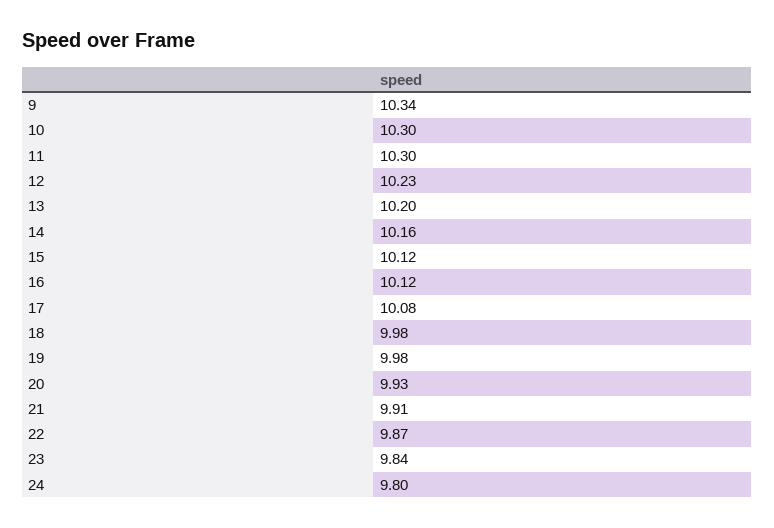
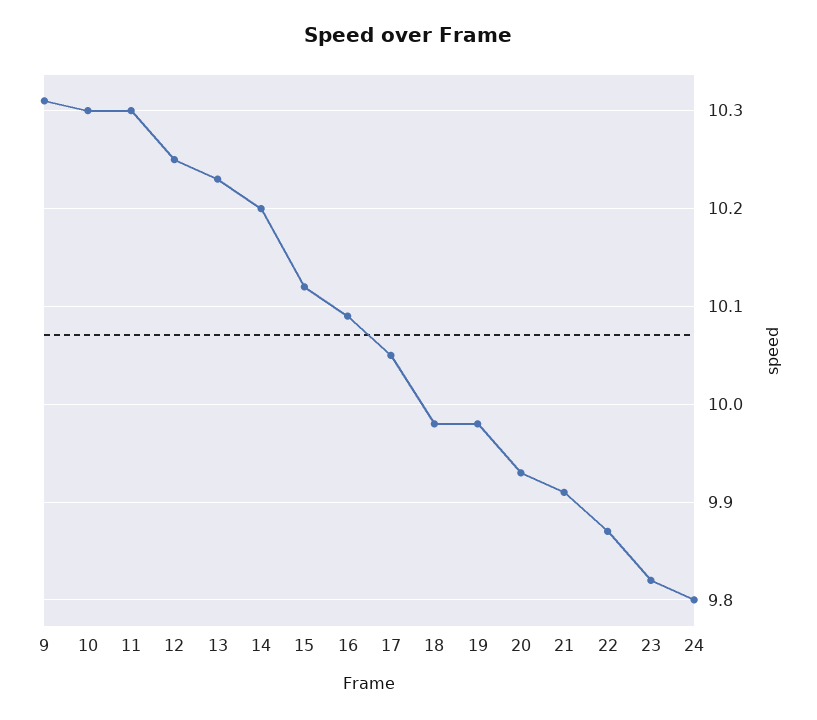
  {
-   "9": 10.34,
+   "9": 10.31,
    "10": 10.3,
    "11": 10.3,
-   "12": 10.23,
+   "12": 10.25,
-   "13": 10.2,
+   "13": 10.23,
-   "14": 10.16,
+   "14": 10.2,
    "15": 10.12,
-   "16": 10.12,
+   "16": 10.09,
-   "17": 10.08,
+   "17": 10.05,
    "18": 9.98,
    "19": 9.98,
    "20": 9.93,
    "21": 9.91,
    "22": 9.87,
-   "23": 9.84,
+   "23": 9.82,
    "24": 9.8
  }

